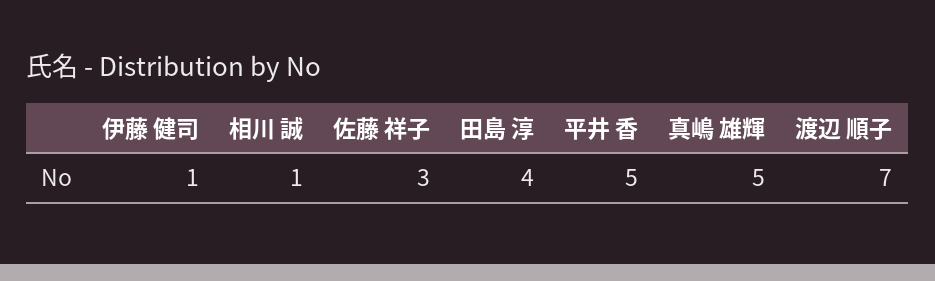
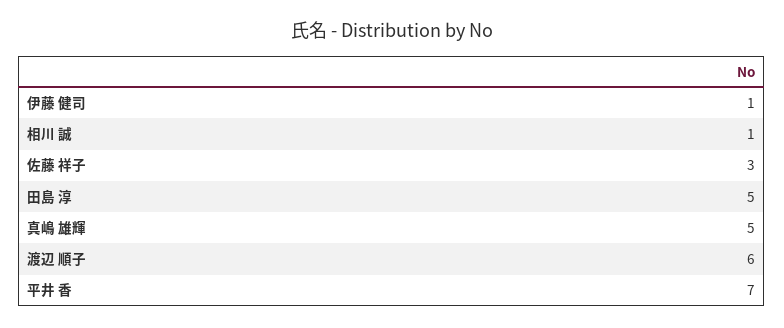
  {
    "伊藤 健司": 1,
    "相川 誠": 1,
    "佐藤 祥子": 3,
-   "田島 淳": 4,
+   "田島 淳": 5,
-   "平井 香": 5,
+   "平井 香": 7,
    "真嶋 雄輝": 5,
-   "渡辺 順子": 7
+   "渡辺 順子": 6
  }

